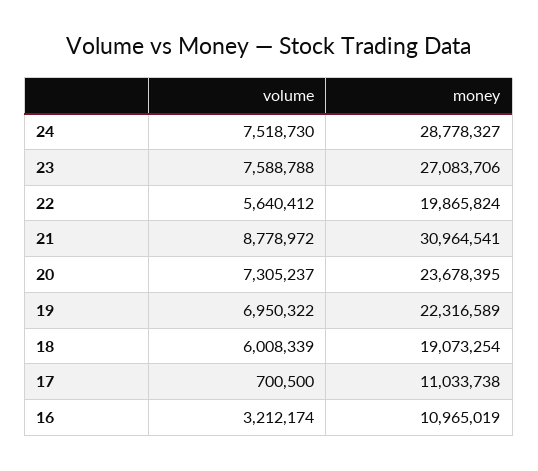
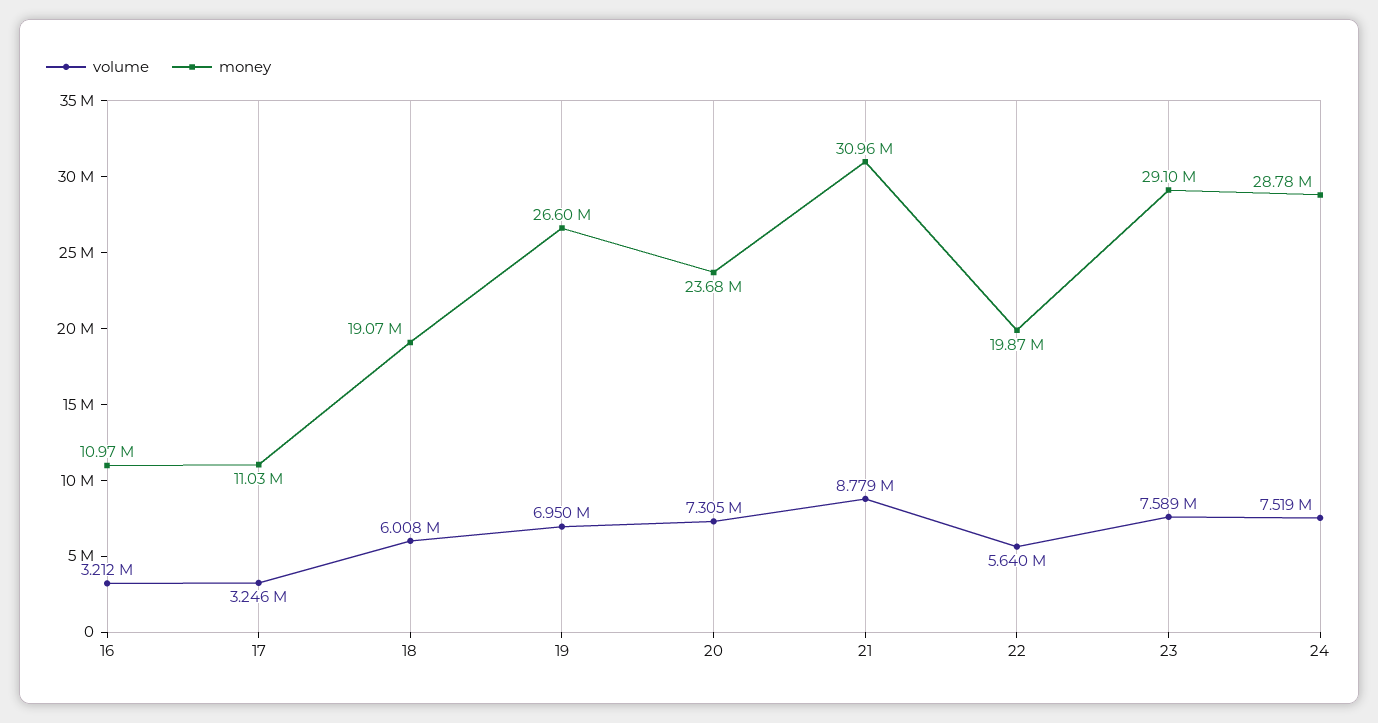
  {
    "volume": {
      "24": 7518730,
      "23": 7588788,
      "22": 5640412,
      "21": 8778972,
      "20": 7305237,
      "19": 6950322,
      "18": 6008339,
-     "17": 700500,
+     "17": 3246000,
      "16": 3212174
    },
    "money": {
      "24": 28778327,
-     "23": 27083706,
+     "23": 29100000,
      "22": 19865824,
      "21": 30964541,
      "20": 23678395,
-     "19": 22316589,
+     "19": 26600000,
      "18": 19073254,
      "17": 11033738,
      "16": 10965019
    }
  }

